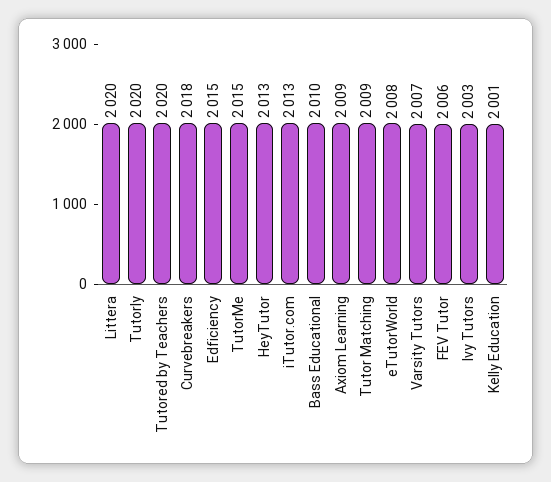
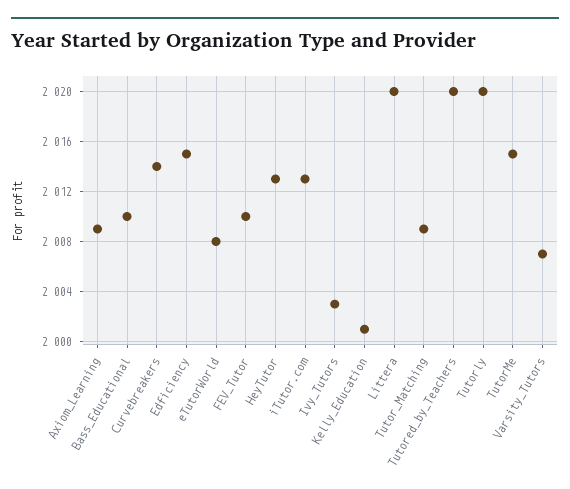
  {
    "Littera": 2020,
    "Tutorly": 2020,
    "Tutored by Teachers": 2020,
-   "Curvebreakers": 2018,
+   "Curvebreakers": 2014,
    "Edficiency": 2015,
    "TutorMe": 2015,
    "HeyTutor": 2013,
    "iTutor.com": 2013,
    "Bass Educational": 2010,
    "Axiom Learning": 2009,
    "Tutor Matching": 2009,
    "eTutorWorld": 2008,
    "Varsity Tutors": 2007,
-   "FEV Tutor": 2006,
+   "FEV Tutor": 2010,
    "Ivy Tutors": 2003,
    "Kelly Education": 2001
  }

